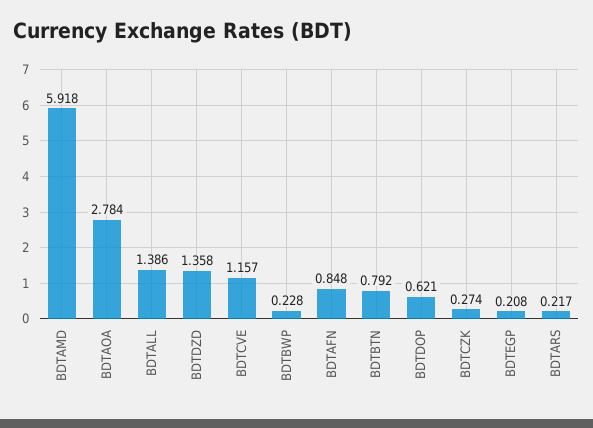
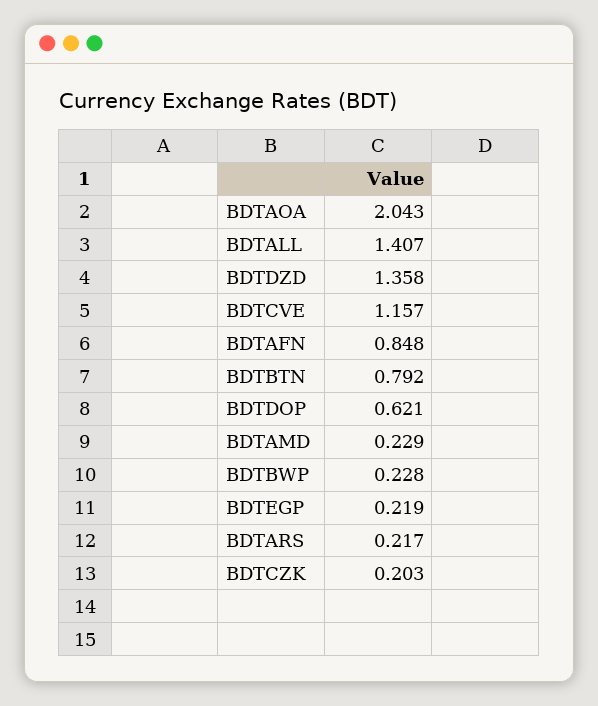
  {
-   "BDTAMD": 5.918,
+   "BDTAMD": 0.229,
-   "BDTAOA": 2.784,
+   "BDTAOA": 2.043,
-   "BDTALL": 1.386,
+   "BDTALL": 1.407,
    "BDTDZD": 1.358,
    "BDTCVE": 1.157,
    "BDTBWP": 0.228,
    "BDTAFN": 0.848,
    "BDTBTN": 0.792,
    "BDTDOP": 0.621,
-   "BDTCZK": 0.274,
+   "BDTCZK": 0.203,
-   "BDTEGP": 0.208,
+   "BDTEGP": 0.219,
    "BDTARS": 0.217
  }

